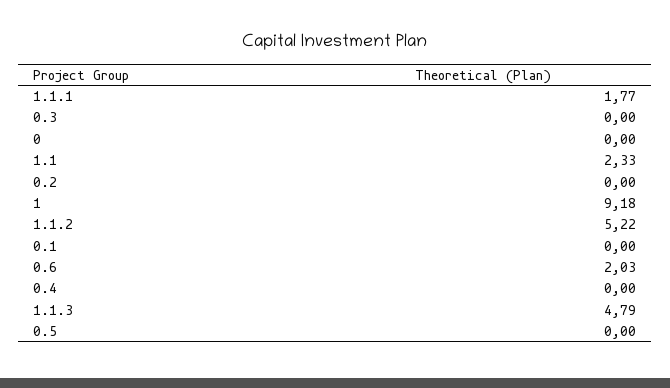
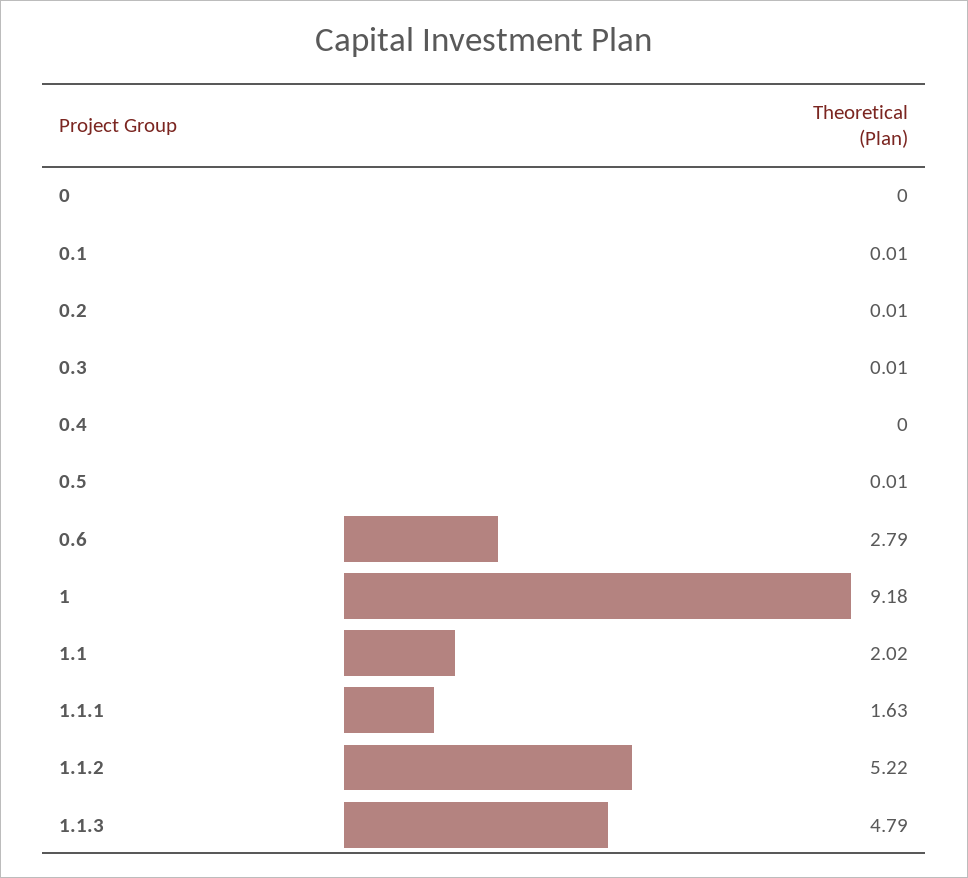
  {
-   "1.1.1": 1.77,
+   "1.1.1": 1.63,
-   "0.3": 0,
+   "0.3": 0.01,
    "0": 0,
-   "1.1": 2.33,
+   "1.1": 2.02,
-   "0.2": 0,
+   "0.2": 0.01,
    "1": 9.18,
    "1.1.2": 5.22,
-   "0.1": 0,
+   "0.1": 0.01,
-   "0.6": 2.03,
+   "0.6": 2.79,
    "0.4": 0,
    "1.1.3": 4.79,
-   "0.5": 0
+   "0.5": 0.01
  }

